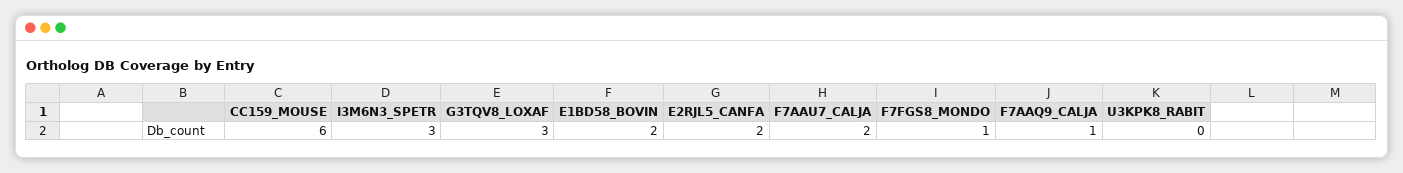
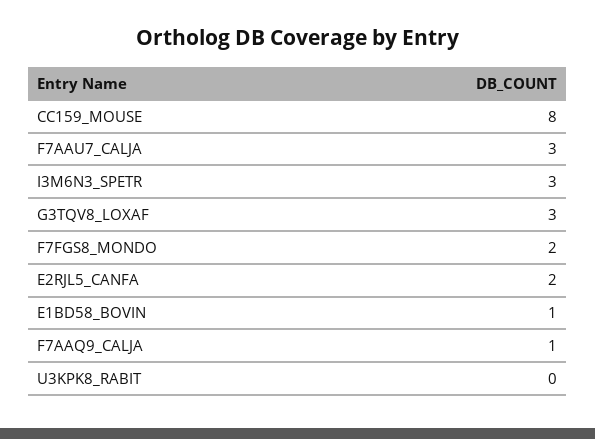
  {
-   "CC159_MOUSE": 6,
+   "CC159_MOUSE": 8,
    "I3M6N3_SPETR": 3,
    "G3TQV8_LOXAF": 3,
-   "E1BD58_BOVIN": 2,
+   "E1BD58_BOVIN": 1,
    "E2RJL5_CANFA": 2,
-   "F7AAU7_CALJA": 2,
+   "F7AAU7_CALJA": 3,
-   "F7FGS8_MONDO": 1,
+   "F7FGS8_MONDO": 2,
    "F7AAQ9_CALJA": 1,
    "U3KPK8_RABIT": 0
  }

